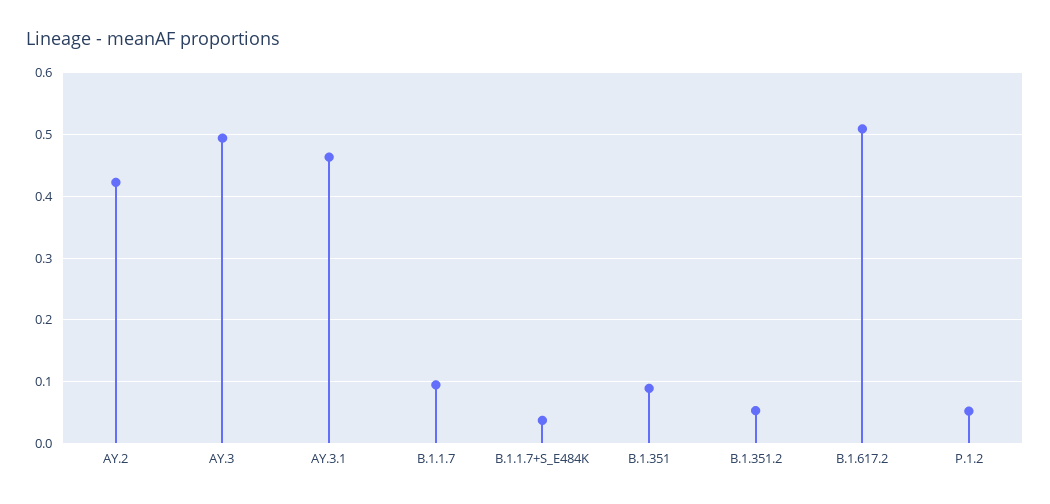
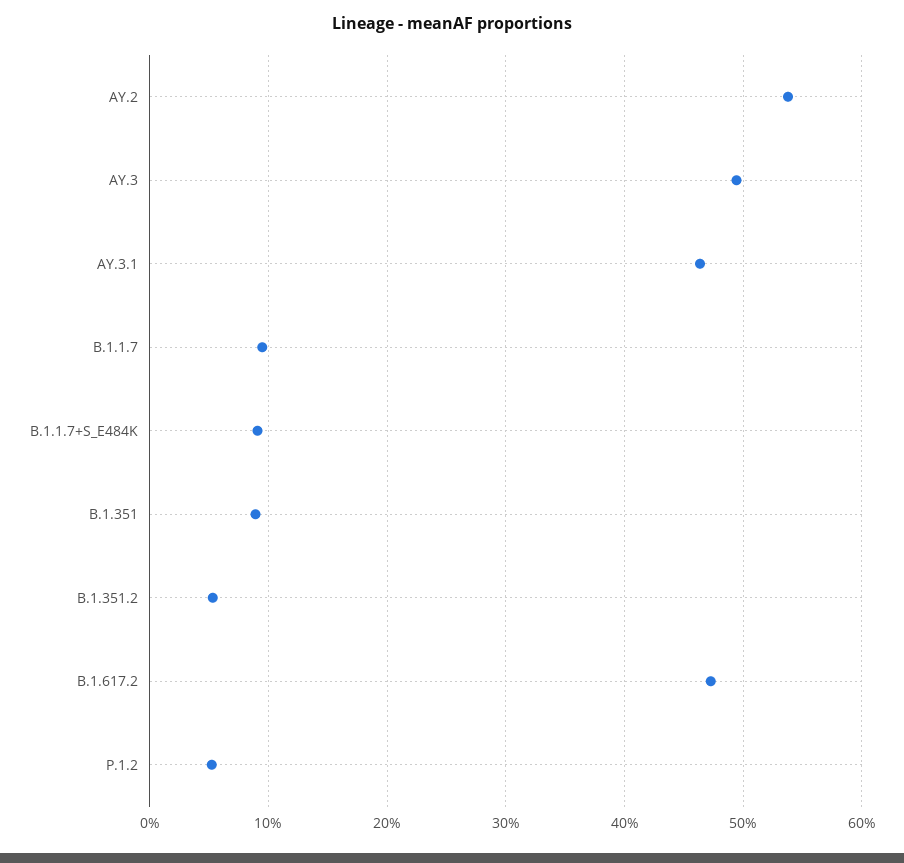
  {
-   "AY.2": 0.42,
+   "AY.2": 0.54,
    "AY.3": 0.49,
    "AY.3.1": 0.46,
    "B.1.1.7": 0.09,
-   "B.1.1.7+S_E484K": 0.04,
+   "B.1.1.7+S_E484K": 0.09,
    "B.1.351": 0.09,
    "B.1.351.2": 0.05,
-   "B.1.617.2": 0.51,
+   "B.1.617.2": 0.47,
    "P.1.2": 0.05
  }

